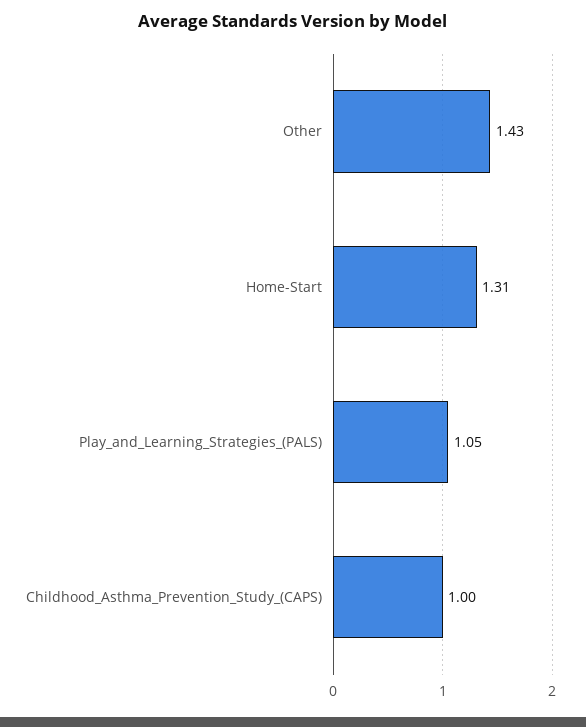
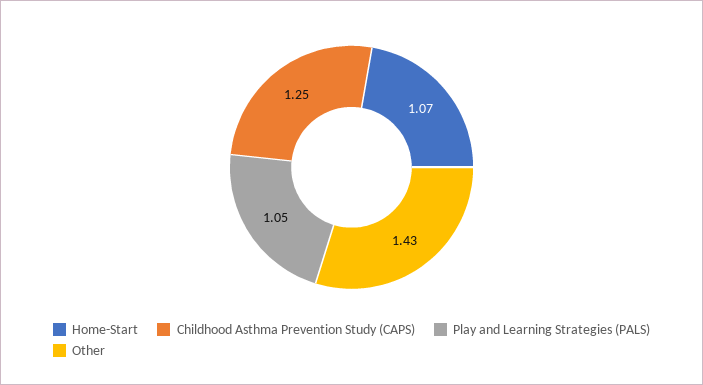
  {
    "Other": 1.43,
-   "Home-Start": 1.31,
+   "Home-Start": 1.07,
    "Play_and_Learning_Strategies_(PALS)": 1.05,
-   "Childhood_Asthma_Prevention_Study_(CAPS)": 1
+   "Childhood_Asthma_Prevention_Study_(CAPS)": 1.25
  }

